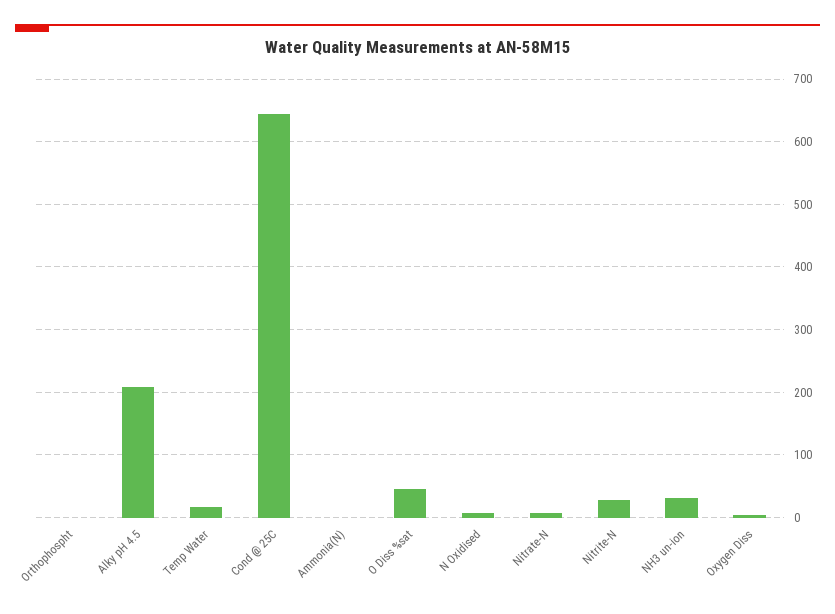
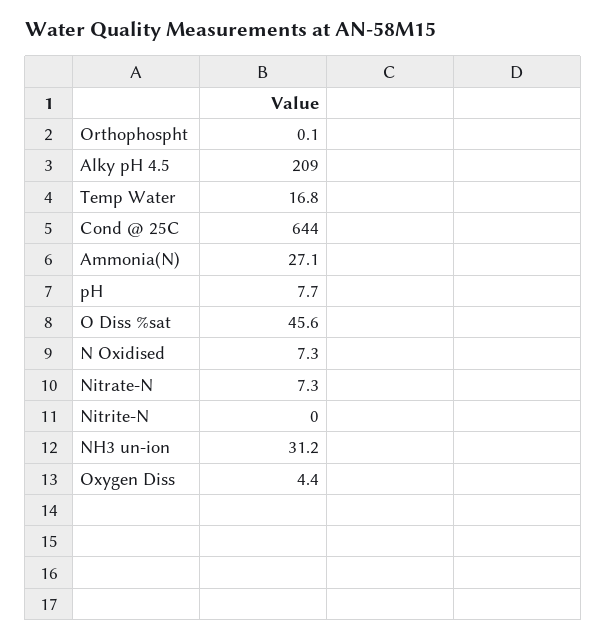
  {
    "Orthophospht": 0.1,
    "Alky pH 4.5": 209,
    "Temp Water": 16.8,
    "Cond @ 25C": 644,
-   "Ammonia(N)": 0,
+   "Ammonia(N)": 27.1,
    "O Diss %sat": 45.6,
    "N Oxidised": 7.3,
    "Nitrate-N": 7.3,
-   "Nitrite-N": 30,
+   "Nitrite-N": 0,
    "NH3 un-ion": 31.2,
-   "Oxygen Diss": 4.4
+   "Oxygen Diss": 4.4,
+   "pH": 7.7
  }

